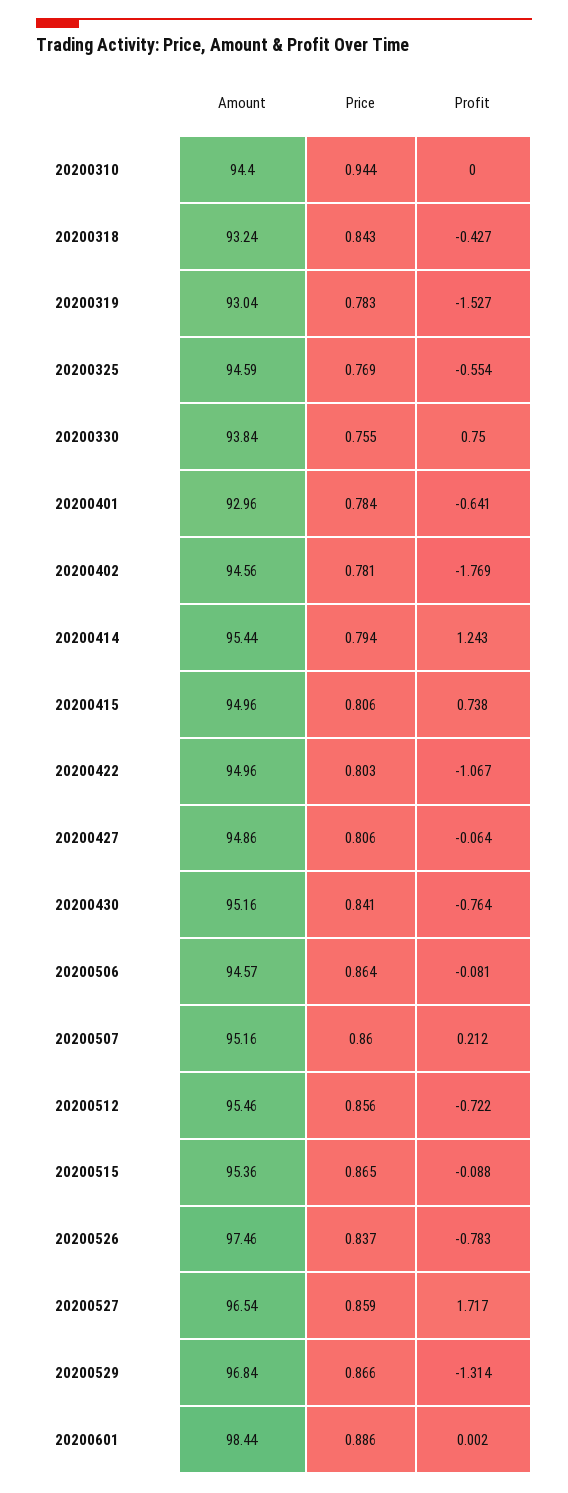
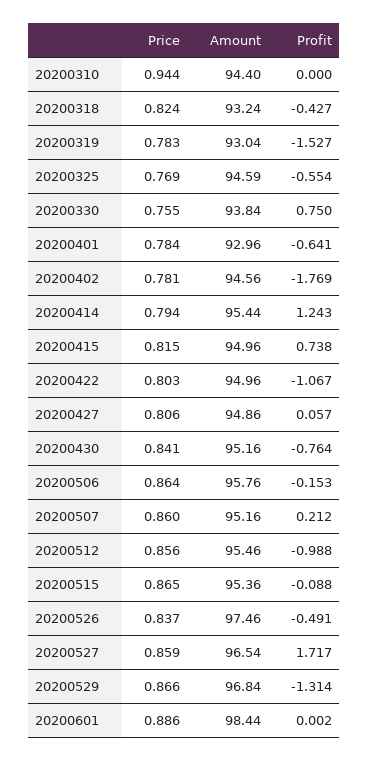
  {
    "Amount": {
      "20200310": 94.4,
      "20200318": 93.24,
      "20200319": 93.04,
      "20200325": 94.59,
      "20200330": 93.84,
      "20200401": 92.96,
      "20200402": 94.56,
      "20200414": 95.44,
      "20200415": 94.96,
      "20200422": 94.96,
      "20200427": 94.86,
      "20200430": 95.16,
-     "20200506": 94.57,
+     "20200506": 95.76,
      "20200507": 95.16,
      "20200512": 95.46,
      "20200515": 95.36,
      "20200526": 97.46,
      "20200527": 96.54,
      "20200529": 96.84,
      "20200601": 98.44
    },
    "Price": {
      "20200310": 0.944,
-     "20200318": 0.843,
+     "20200318": 0.824,
      "20200319": 0.783,
      "20200325": 0.769,
      "20200330": 0.755,
      "20200401": 0.784,
      "20200402": 0.781,
      "20200414": 0.794,
-     "20200415": 0.806,
+     "20200415": 0.815,
      "20200422": 0.803,
      "20200427": 0.806,
      "20200430": 0.841,
      "20200506": 0.864,
      "20200507": 0.86,
      "20200512": 0.856,
      "20200515": 0.865,
      "20200526": 0.837,
      "20200527": 0.859,
      "20200529": 0.866,
      "20200601": 0.886
    },
    "Profit": {
      "20200310": 0,
      "20200318": -0.427,
      "20200319": -1.527,
      "20200325": -0.554,
      "20200330": 0.75,
      "20200401": -0.641,
      "20200402": -1.769,
      "20200414": 1.243,
      "20200415": 0.738,
      "20200422": -1.067,
-     "20200427": -0.064,
+     "20200427": 0.057,
      "20200430": -0.764,
-     "20200506": -0.081,
+     "20200506": -0.153,
      "20200507": 0.212,
-     "20200512": -0.722,
+     "20200512": -0.988,
      "20200515": -0.088,
-     "20200526": -0.783,
+     "20200526": -0.491,
      "20200527": 1.717,
      "20200529": -1.314,
      "20200601": 0.002
    }
  }

